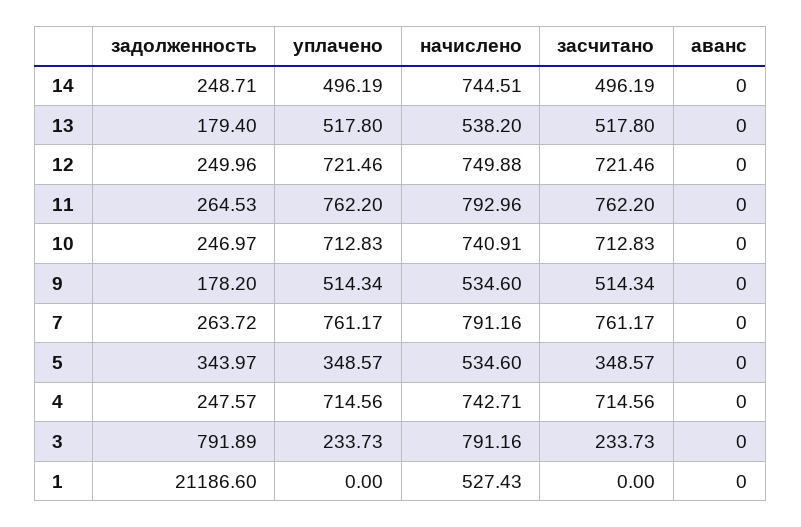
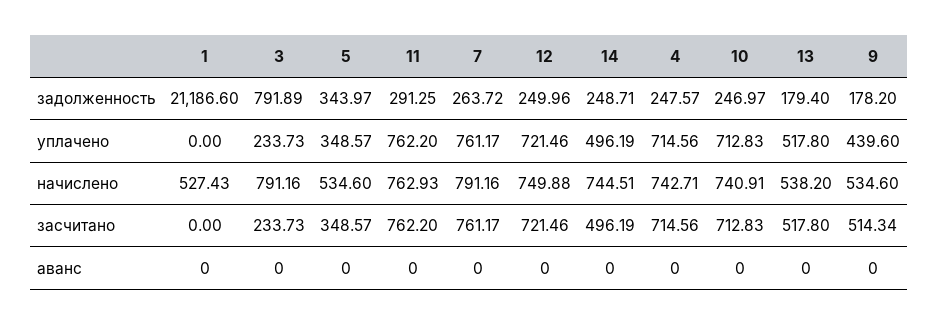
  {
    "задолженность": {
      "14": 248.71,
      "13": 179.4,
      "12": 249.96,
-     "11": 264.53,
+     "11": 291.25,
      "10": 246.97,
      "9": 178.2,
      "7": 263.72,
      "5": 343.97,
      "4": 247.57,
      "3": 791.89,
      "1": 21186.6
    },
    "уплачено": {
      "14": 496.19,
      "13": 517.8,
      "12": 721.46,
      "11": 762.2,
      "10": 712.83,
-     "9": 514.34,
+     "9": 439.6,
      "7": 761.17,
      "5": 348.57,
      "4": 714.56,
      "3": 233.73,
      "1": 0
    },
    "начислено": {
      "14": 744.51,
      "13": 538.2,
      "12": 749.88,
-     "11": 792.96,
+     "11": 762.93,
      "10": 740.91,
      "9": 534.6,
      "7": 791.16,
      "5": 534.6,
      "4": 742.71,
      "3": 791.16,
      "1": 527.43
    },
    "засчитано": {
      "14": 496.19,
      "13": 517.8,
      "12": 721.46,
      "11": 762.2,
      "10": 712.83,
      "9": 514.34,
      "7": 761.17,
      "5": 348.57,
      "4": 714.56,
      "3": 233.73,
      "1": 0
    },
    "аванс": {
      "14": 0,
      "13": 0,
      "12": 0,
      "11": 0,
      "10": 0,
      "9": 0,
      "7": 0,
      "5": 0,
      "4": 0,
      "3": 0,
      "1": 0
    }
  }

